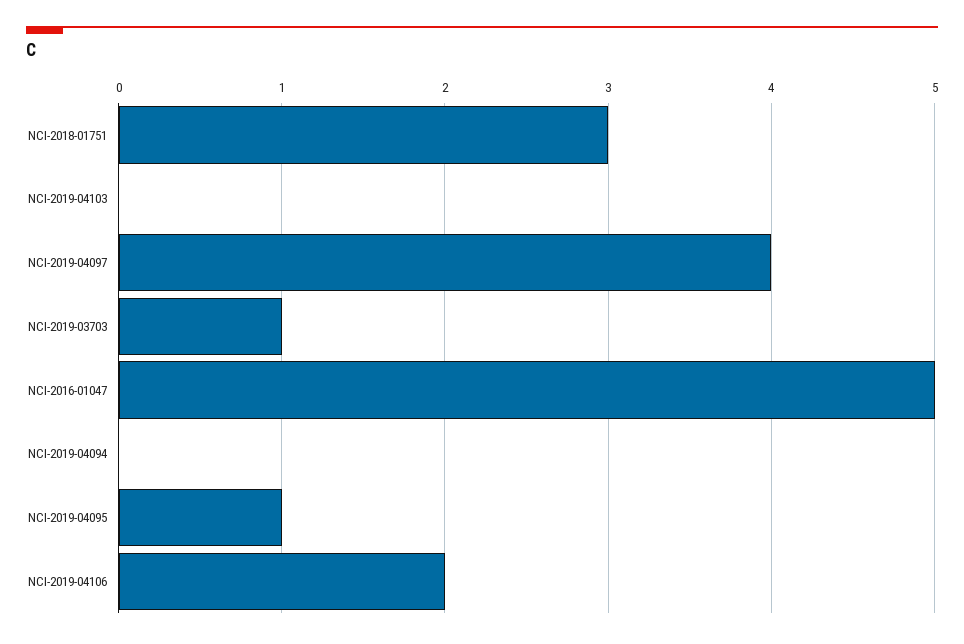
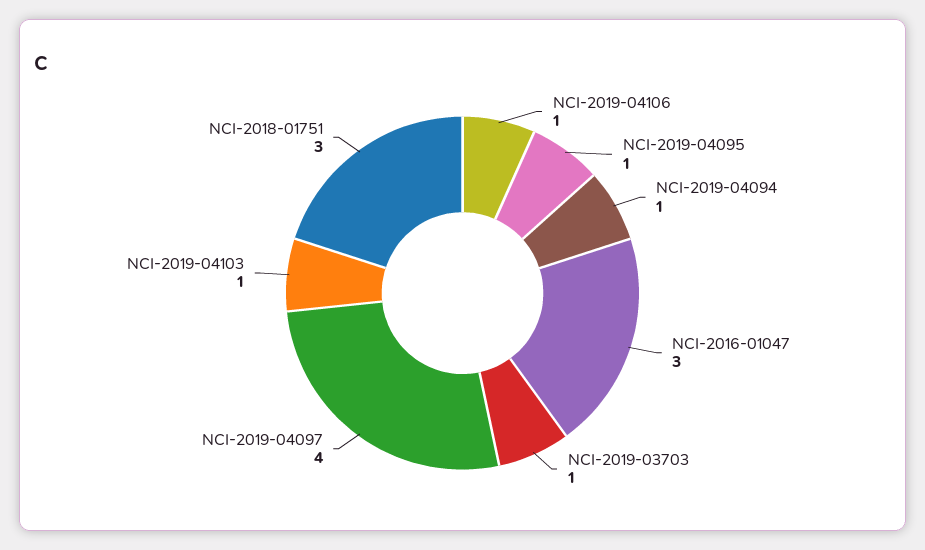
  {
    "NCI-2018-01751": 3,
-   "NCI-2019-04103": 0,
+   "NCI-2019-04103": 1,
    "NCI-2019-04097": 4,
    "NCI-2019-03703": 1,
-   "NCI-2016-01047": 5,
+   "NCI-2016-01047": 3,
-   "NCI-2019-04094": 0,
+   "NCI-2019-04094": 1,
    "NCI-2019-04095": 1,
-   "NCI-2019-04106": 2
+   "NCI-2019-04106": 1
  }

